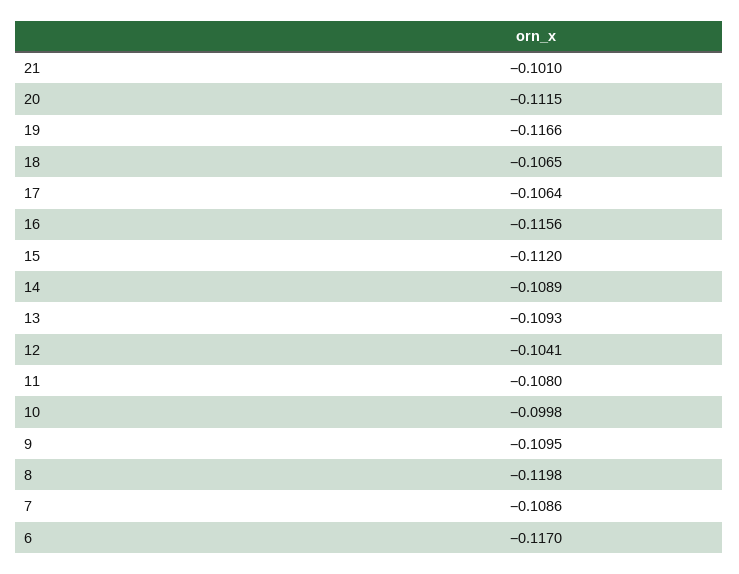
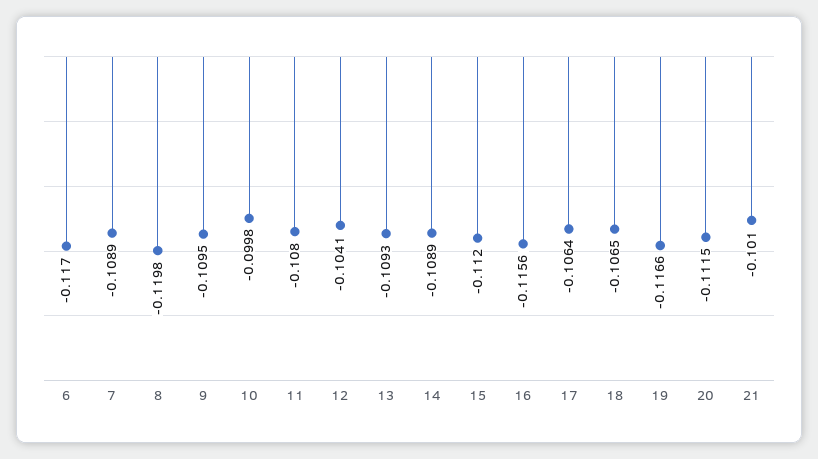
  {
    "21": -0.101,
    "20": -0.1115,
    "19": -0.1166,
    "18": -0.1065,
    "17": -0.1064,
    "16": -0.1156,
    "15": -0.112,
    "14": -0.1089,
    "13": -0.1093,
    "12": -0.1041,
    "11": -0.108,
    "10": -0.0998,
    "9": -0.1095,
    "8": -0.1198,
-   "7": -0.1086,
+   "7": -0.1089,
    "6": -0.117
  }

